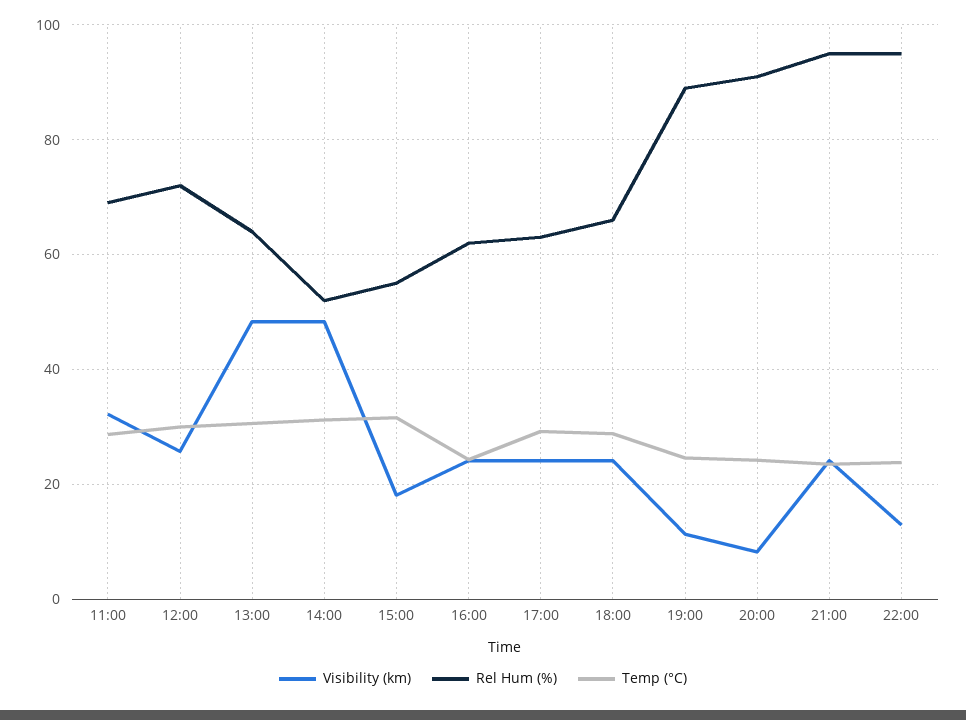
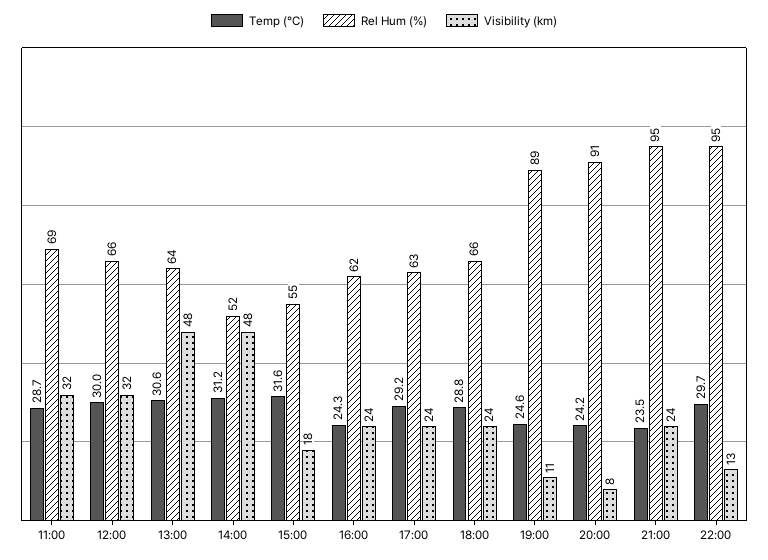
  {
    "Visibility (km)": {
      "11:00": 32,
-     "12:00": 26,
+     "12:00": 32,
      "13:00": 48,
      "14:00": 48,
      "15:00": 18,
      "16:00": 24,
      "17:00": 24,
      "18:00": 24,
      "19:00": 11,
      "20:00": 8,
      "21:00": 24,
      "22:00": 13
    },
    "Rel Hum (%)": {
      "11:00": 69,
-     "12:00": 72,
+     "12:00": 66,
      "13:00": 64,
      "14:00": 52,
      "15:00": 55,
      "16:00": 62,
      "17:00": 63,
      "18:00": 66,
      "19:00": 89,
      "20:00": 91,
      "21:00": 95,
      "22:00": 95
    },
    "Temp (°C)": {
      "11:00": 28.7,
      "12:00": 30,
      "13:00": 30.6,
      "14:00": 31.2,
      "15:00": 31.6,
      "16:00": 24.3,
      "17:00": 29.2,
      "18:00": 28.8,
      "19:00": 24.6,
      "20:00": 24.2,
      "21:00": 23.5,
-     "22:00": 24
+     "22:00": 29.7
    }
  }

